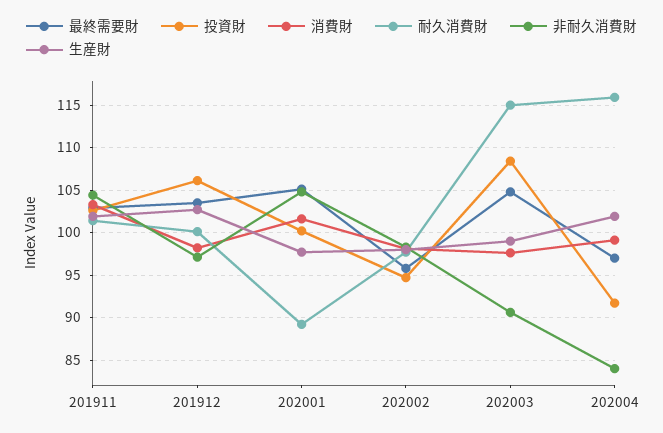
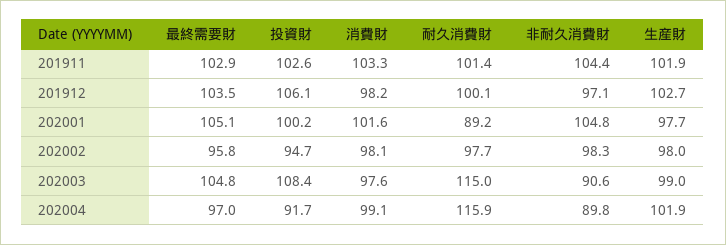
  {
    "最終需要財": {
      "201911": 102.9,
      "201912": 103.5,
      "202001": 105.1,
      "202002": 95.8,
      "202003": 104.8,
      "202004": 97
    },
    "投資財": {
      "201911": 102.6,
      "201912": 106.1,
      "202001": 100.2,
      "202002": 94.7,
      "202003": 108.4,
      "202004": 91.7
    },
    "消費財": {
      "201911": 103.3,
      "201912": 98.2,
      "202001": 101.6,
      "202002": 98.1,
      "202003": 97.6,
      "202004": 99.1
    },
    "耐久消費財": {
      "201911": 101.4,
      "201912": 100.1,
      "202001": 89.2,
      "202002": 97.7,
      "202003": 115,
      "202004": 115.9
    },
    "非耐久消費財": {
      "201911": 104.4,
      "201912": 97.1,
      "202001": 104.8,
      "202002": 98.3,
      "202003": 90.6,
-     "202004": 84
+     "202004": 89.8
    },
    "生産財": {
      "201911": 101.9,
      "201912": 102.7,
      "202001": 97.7,
      "202002": 98,
      "202003": 99,
      "202004": 101.9
    }
  }

